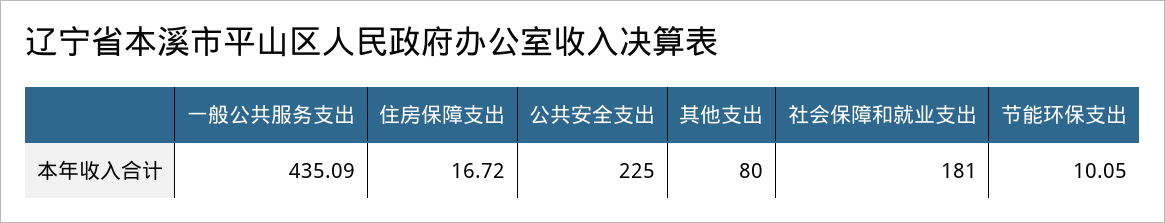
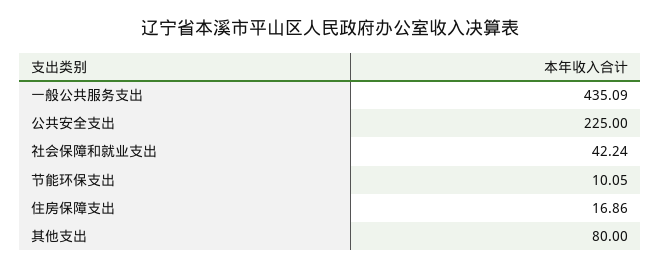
  {
    "一般公共服务支出": 435.09,
-   "住房保障支出": 16.72,
+   "住房保障支出": 16.86,
    "公共安全支出": 225,
    "其他支出": 80,
-   "社会保障和就业支出": 181,
+   "社会保障和就业支出": 42.24,
    "节能环保支出": 10.05
  }

